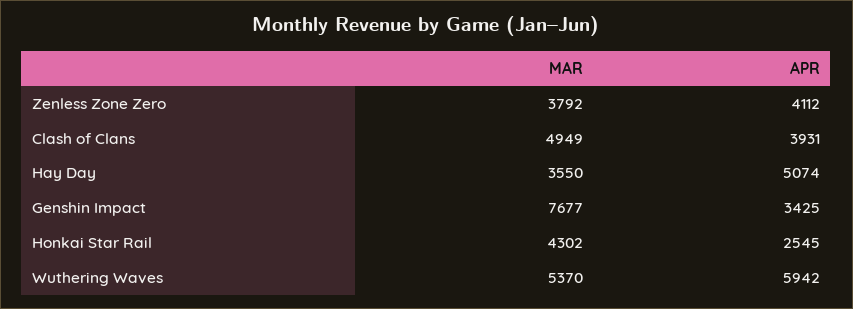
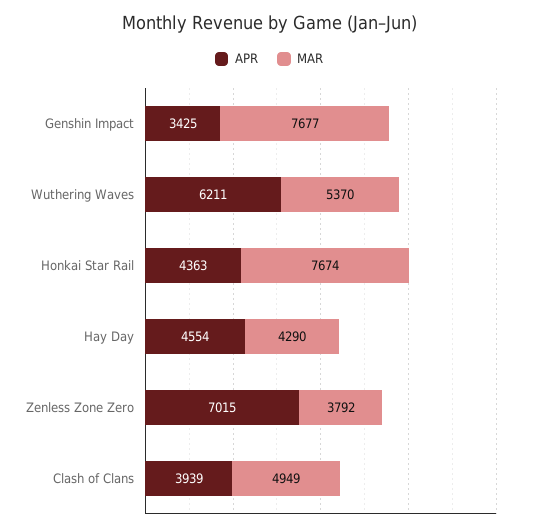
  {
    "MAR": {
      "Zenless Zone Zero": 3792,
      "Clash of Clans": 4949,
-     "Hay Day": 3550,
+     "Hay Day": 4290,
      "Genshin Impact": 7677,
-     "Honkai Star Rail": 4302,
+     "Honkai Star Rail": 7674,
      "Wuthering Waves": 5370
    },
    "APR": {
-     "Zenless Zone Zero": 4112,
+     "Zenless Zone Zero": 7015,
-     "Clash of Clans": 3931,
+     "Clash of Clans": 3939,
-     "Hay Day": 5074,
+     "Hay Day": 4554,
      "Genshin Impact": 3425,
-     "Honkai Star Rail": 2545,
+     "Honkai Star Rail": 4363,
-     "Wuthering Waves": 5942
+     "Wuthering Waves": 6211
    }
  }

